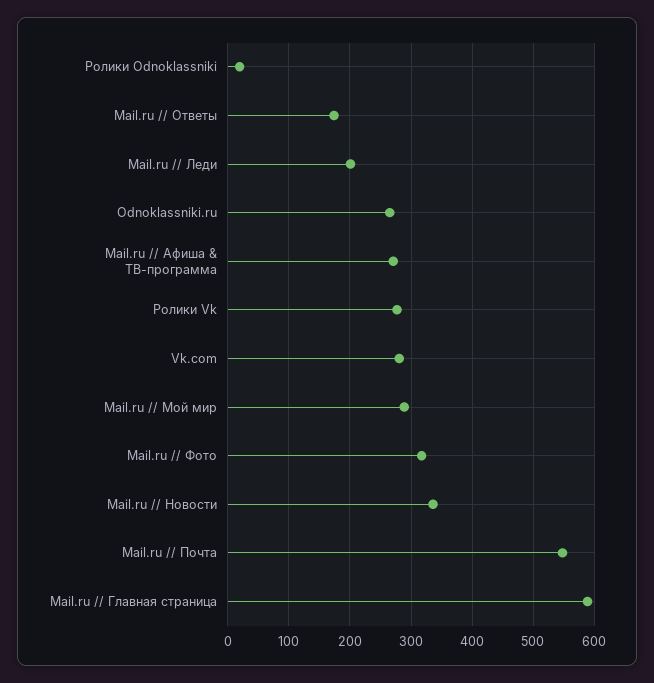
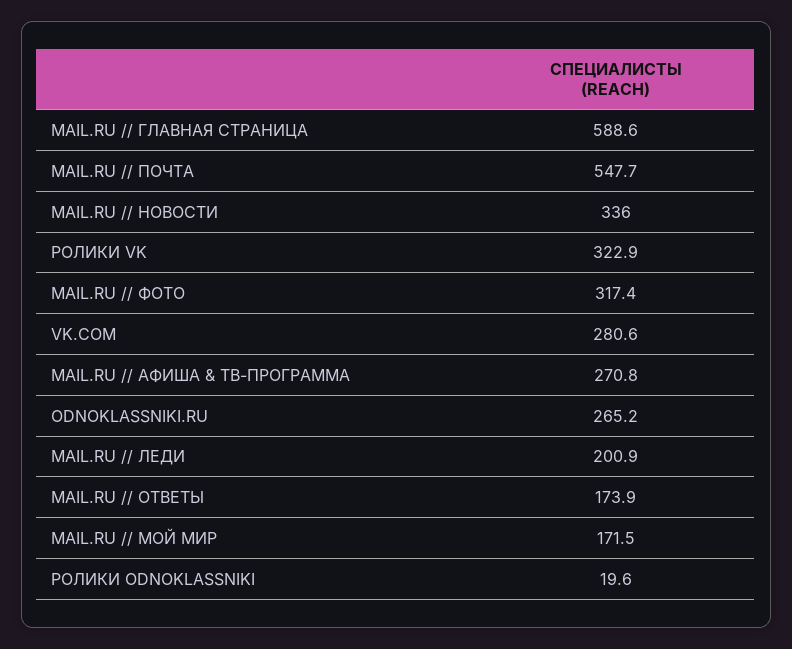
  {
    "Ролики Odnoklassniki": 19.6,
    "Mail.ru // Ответы": 173.9,
    "Mail.ru // Леди": 200.9,
    "Odnoklassniki.ru": 265.2,
    "Mail.ru // Афиша & ТВ-программа": 270.8,
-   "Ролики Vk": 280,
+   "Ролики Vk": 322.9,
    "Vk.com": 280.6,
-   "Mail.ru // Мой мир": 290,
+   "Mail.ru // Мой мир": 171.5,
    "Mail.ru // Фото": 317.4,
    "Mail.ru // Новости": 336,
    "Mail.ru // Почта": 547.7,
    "Mail.ru // Главная страница": 588.6
  }

